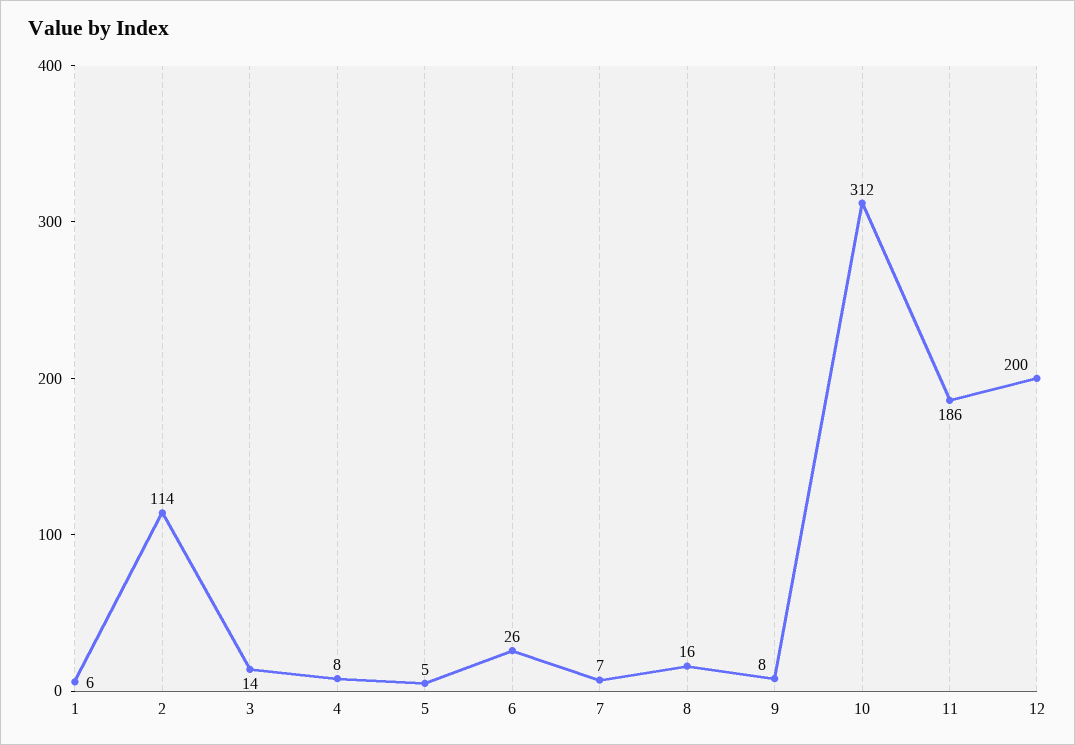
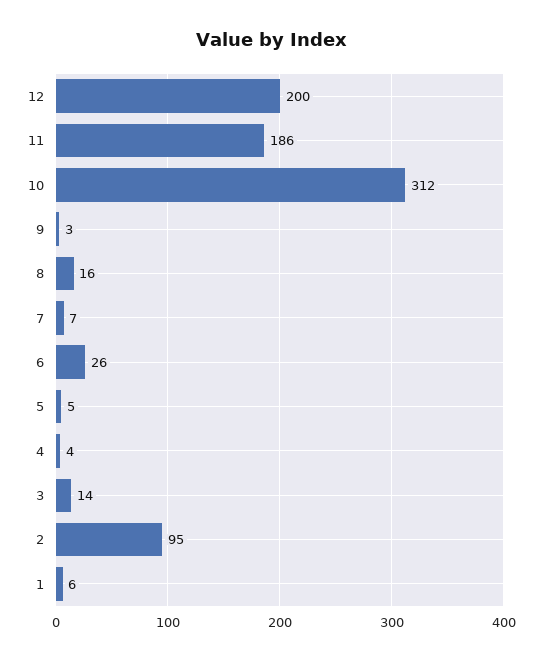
  {
    "1": 6,
-   "2": 114,
+   "2": 95,
    "3": 14,
-   "4": 8,
+   "4": 4,
    "5": 5,
    "6": 26,
    "7": 7,
    "8": 16,
-   "9": 8,
+   "9": 3,
    "10": 312,
    "11": 186,
    "12": 200
  }

